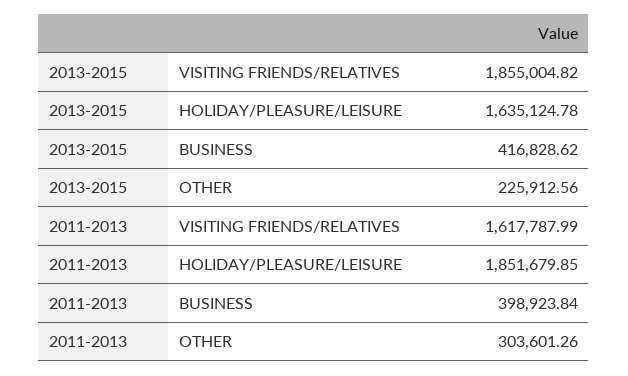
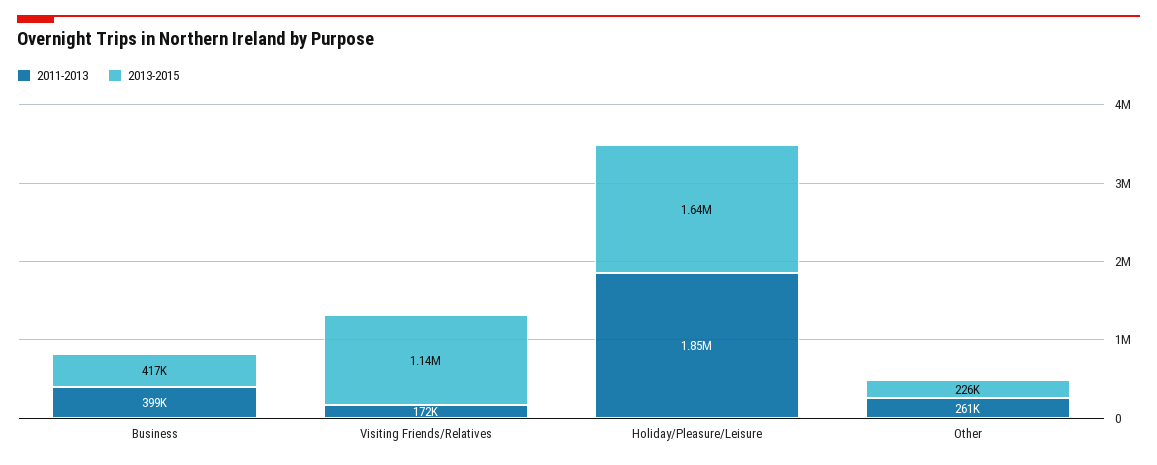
  {
    "2013-2015": {
-     "VISITING FRIENDS/RELATIVES": 1855004.82,
+     "VISITING FRIENDS/RELATIVES": 1140000,
      "HOLIDAY/PLEASURE/LEISURE": 1635124.78,
      "BUSINESS": 416828.62,
      "OTHER": 225912.56
    },
    "2011-2013": {
-     "VISITING FRIENDS/RELATIVES": 1617787.99,
+     "VISITING FRIENDS/RELATIVES": 172000,
      "HOLIDAY/PLEASURE/LEISURE": 1851679.85,
      "BUSINESS": 398923.84,
-     "OTHER": 303601.26
+     "OTHER": 261000
    }
  }

